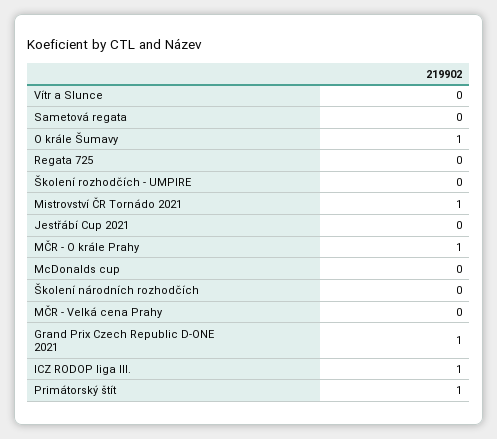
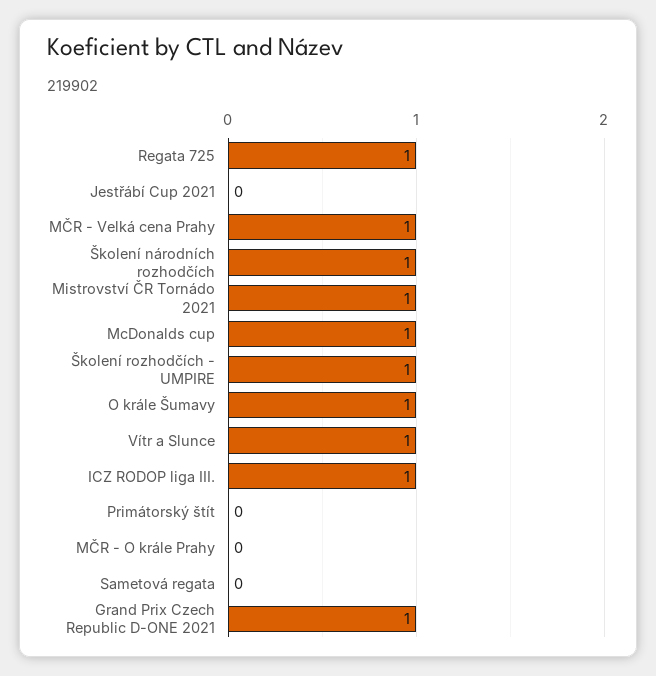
  {
-   "Vítr a Slunce": 0,
+   "Vítr a Slunce": 1,
    "Sametová regata": 0,
    "O krále Šumavy": 1,
-   "Regata 725": 0,
+   "Regata 725": 1,
-   "Školení rozhodčích - UMPIRE": 0,
+   "Školení rozhodčích - UMPIRE": 1,
    "Mistrovství ČR Tornádo 2021": 1,
    "Jestřábí Cup 2021": 0,
-   "MČR - O krále Prahy": 1,
+   "MČR - O krále Prahy": 0,
-   "McDonalds cup": 0,
+   "McDonalds cup": 1,
-   "Školení národních rozhodčích": 0,
+   "Školení národních rozhodčích": 1,
-   "MČR - Velká cena Prahy": 0,
+   "MČR - Velká cena Prahy": 1,
    "Grand Prix Czech Republic D-ONE 2021": 1,
    "ICZ RODOP liga III.": 1,
-   "Primátorský štít": 1
+   "Primátorský štít": 0
  }

